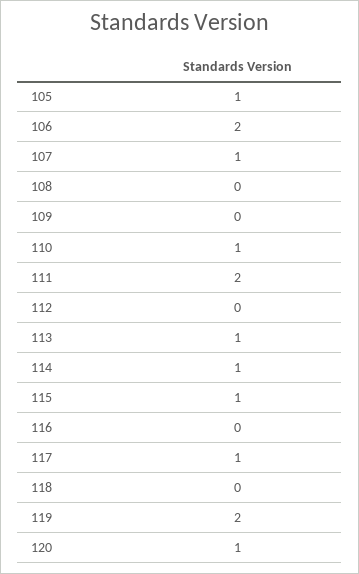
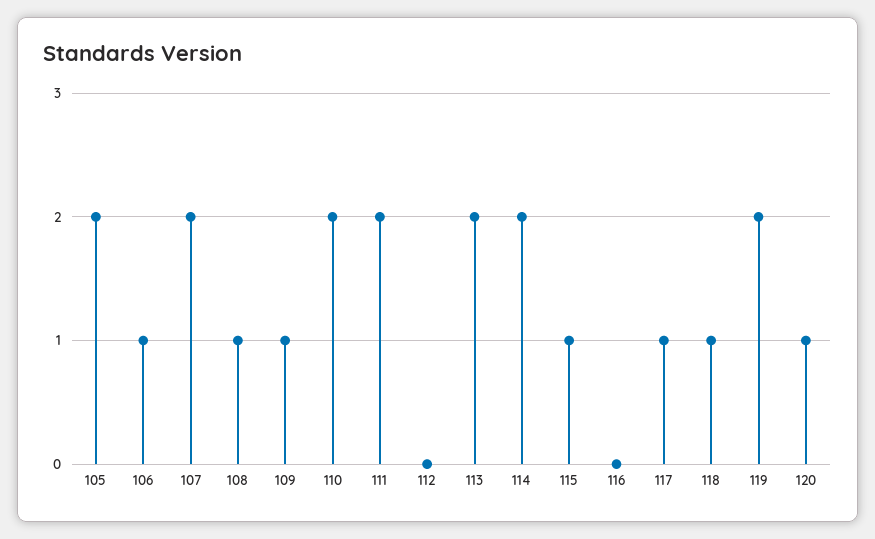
  {
-   "105": 1,
+   "105": 2,
-   "106": 2,
+   "106": 1,
-   "107": 1,
+   "107": 2,
-   "108": 0,
+   "108": 1,
-   "109": 0,
+   "109": 1,
-   "110": 1,
+   "110": 2,
    "111": 2,
    "112": 0,
-   "113": 1,
+   "113": 2,
-   "114": 1,
+   "114": 2,
    "115": 1,
    "116": 0,
    "117": 1,
-   "118": 0,
+   "118": 1,
    "119": 2,
    "120": 1
  }

